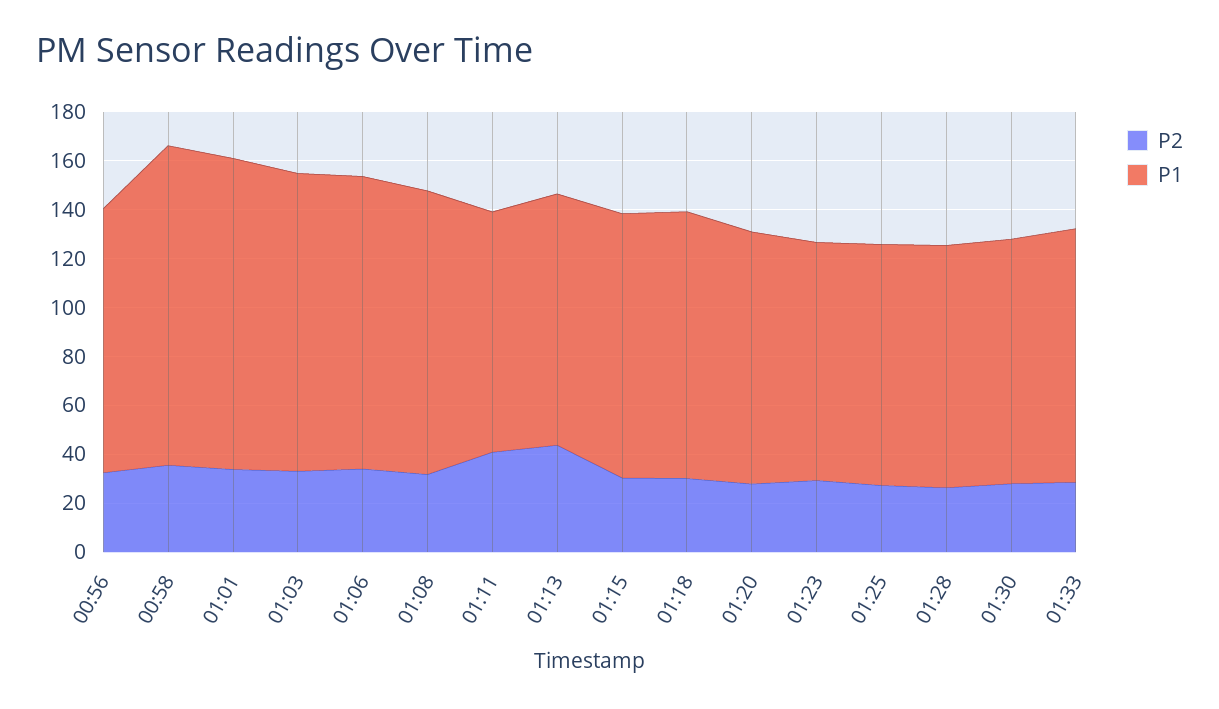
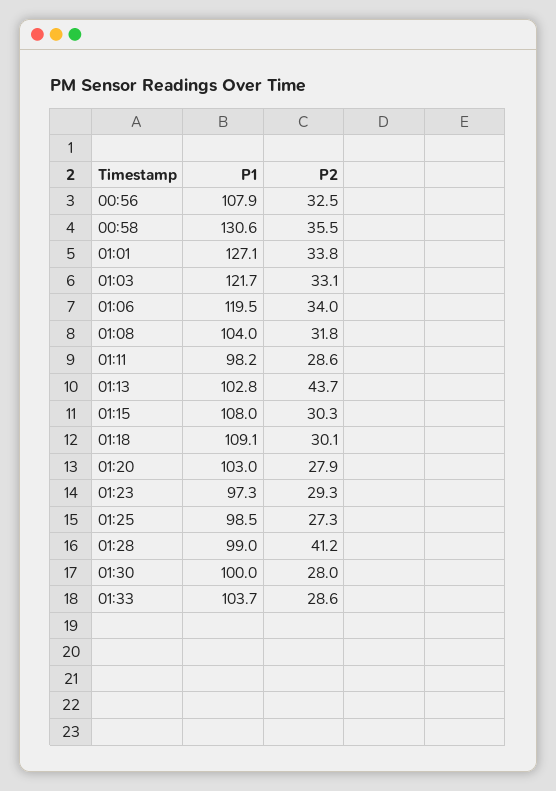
  {
    "P2": {
      "00:56": 32.5,
      "00:58": 35.5,
      "01:01": 33.8,
      "01:03": 33.1,
      "01:06": 34,
      "01:08": 31.8,
-     "01:11": 40,
+     "01:11": 28.6,
      "01:13": 43.7,
      "01:15": 30.3,
      "01:18": 30.1,
      "01:20": 27.9,
      "01:23": 29.3,
      "01:25": 27.3,
-     "01:28": 25,
+     "01:28": 41.2,
      "01:30": 28,
      "01:33": 28.6
    },
    "P1": {
      "00:56": 107.9,
      "00:58": 130.6,
      "01:01": 127.1,
      "01:03": 121.7,
      "01:06": 119.5,
-     "01:08": 115,
+     "01:08": 104,
      "01:11": 98.2,
      "01:13": 102.8,
      "01:15": 108,
      "01:18": 109.1,
      "01:20": 103,
      "01:23": 97.3,
      "01:25": 98.5,
      "01:28": 99,
      "01:30": 100,
      "01:33": 103.7
    }
  }

